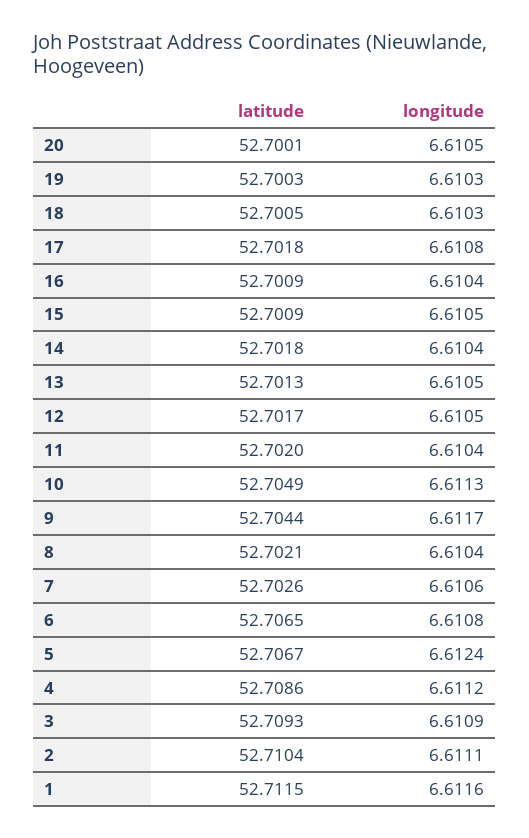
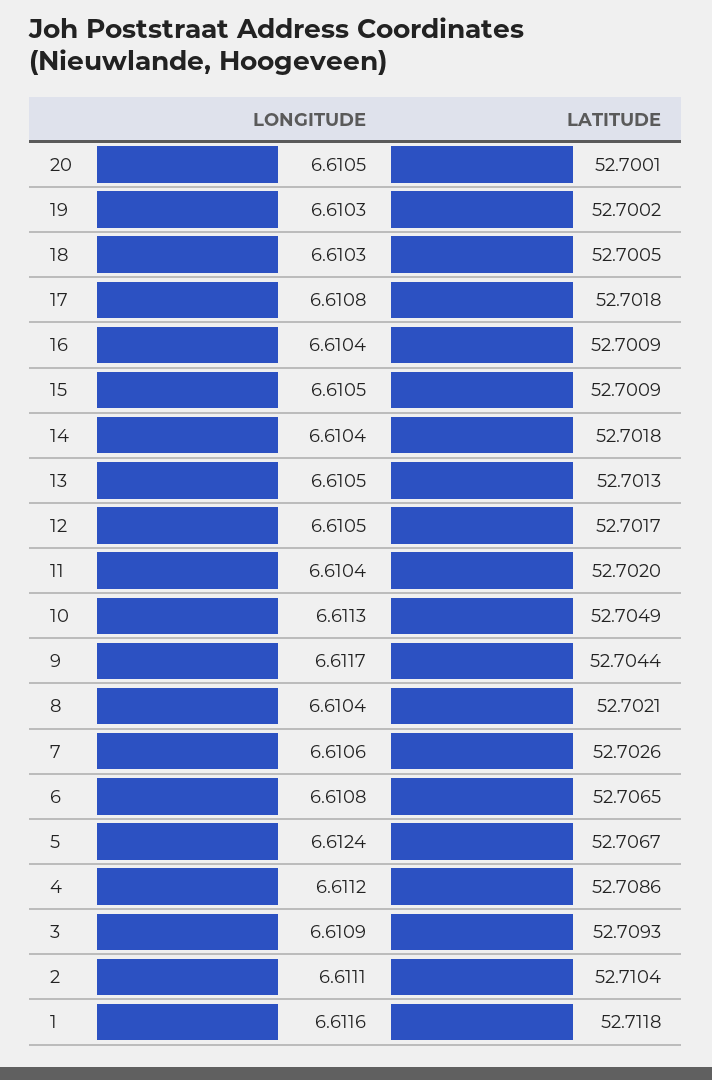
  {
    "latitude": {
      "20": 52.7001,
-     "19": 52.7003,
+     "19": 52.7002,
      "18": 52.7005,
      "17": 52.7018,
      "16": 52.7009,
      "15": 52.7009,
      "14": 52.7018,
      "13": 52.7013,
      "12": 52.7017,
      "11": 52.702,
      "10": 52.7049,
      "9": 52.7044,
      "8": 52.7021,
      "7": 52.7026,
      "6": 52.7065,
      "5": 52.7067,
      "4": 52.7086,
      "3": 52.7093,
      "2": 52.7104,
-     "1": 52.7115
+     "1": 52.7118
    },
    "longitude": {
      "20": 6.6105,
      "19": 6.6103,
      "18": 6.6103,
      "17": 6.6108,
      "16": 6.6104,
      "15": 6.6105,
      "14": 6.6104,
      "13": 6.6105,
      "12": 6.6105,
      "11": 6.6104,
      "10": 6.6113,
      "9": 6.6117,
      "8": 6.6104,
      "7": 6.6106,
      "6": 6.6108,
      "5": 6.6124,
      "4": 6.6112,
      "3": 6.6109,
      "2": 6.6111,
      "1": 6.6116
    }
  }

